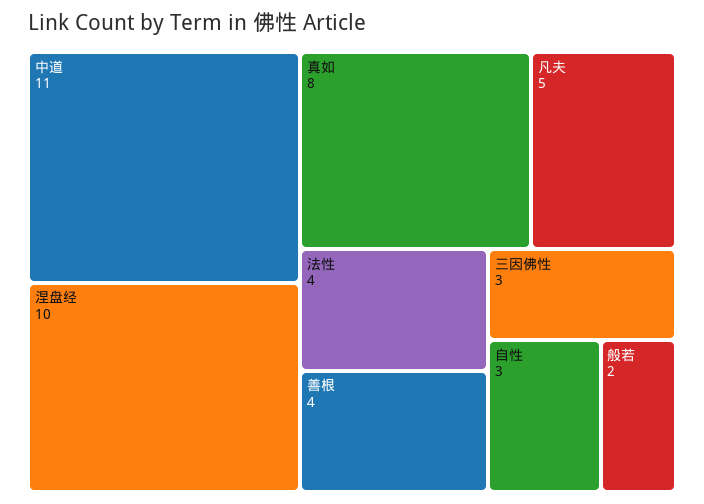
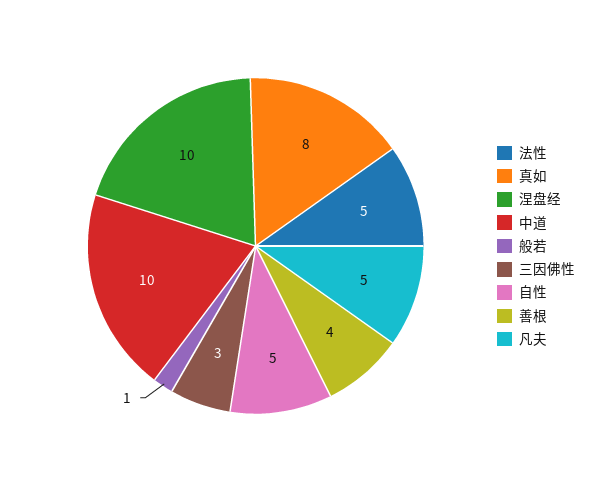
  {
-   "中道": 11,
+   "中道": 10,
    "涅盘经": 10,
    "真如": 8,
    "凡夫": 5,
-   "法性": 4,
+   "法性": 5,
    "善根": 4,
    "三因佛性": 3,
-   "自性": 3,
+   "自性": 5,
-   "般若": 2
+   "般若": 1
  }

